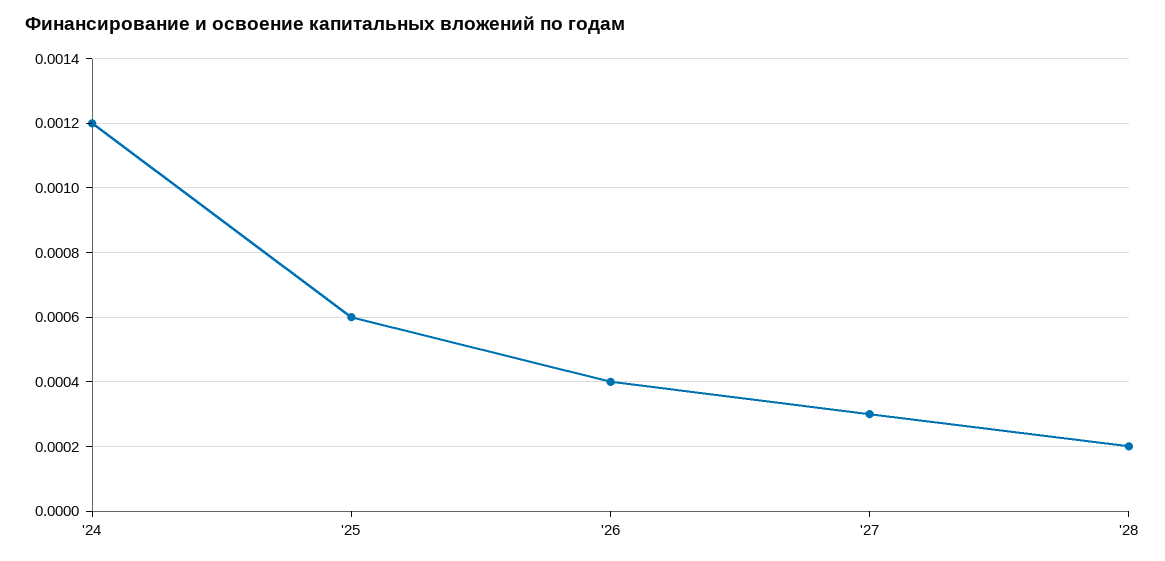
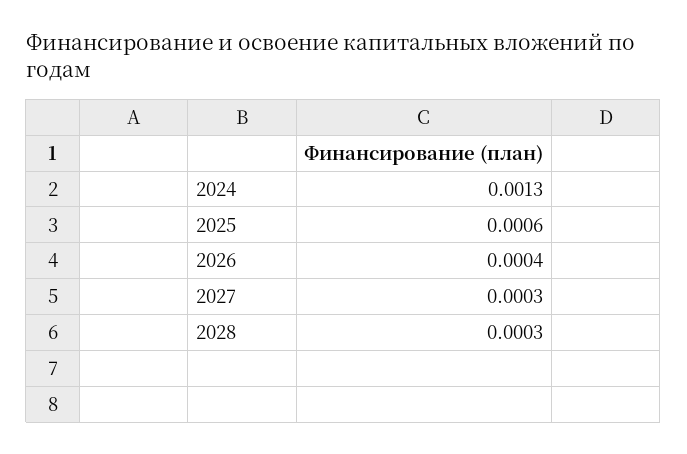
  {
-   "'24": 0.0012,
+   "'24": 0.0013,
    "'25": 0.0006,
    "'26": 0.0004,
    "'27": 0.0003,
-   "'28": 0.0002
+   "'28": 0.0003
  }

